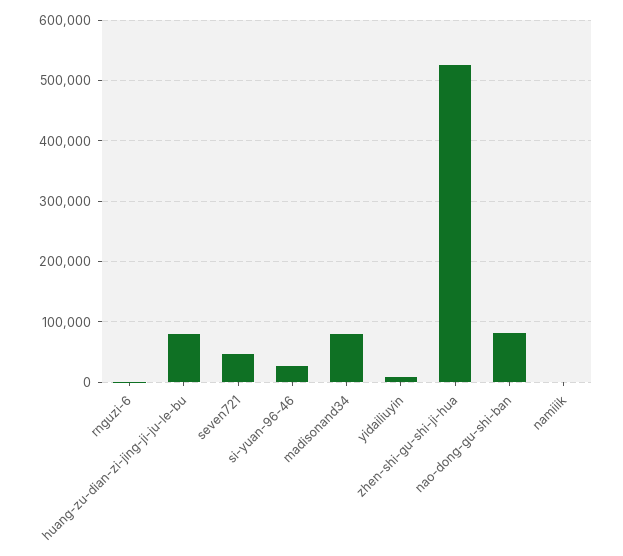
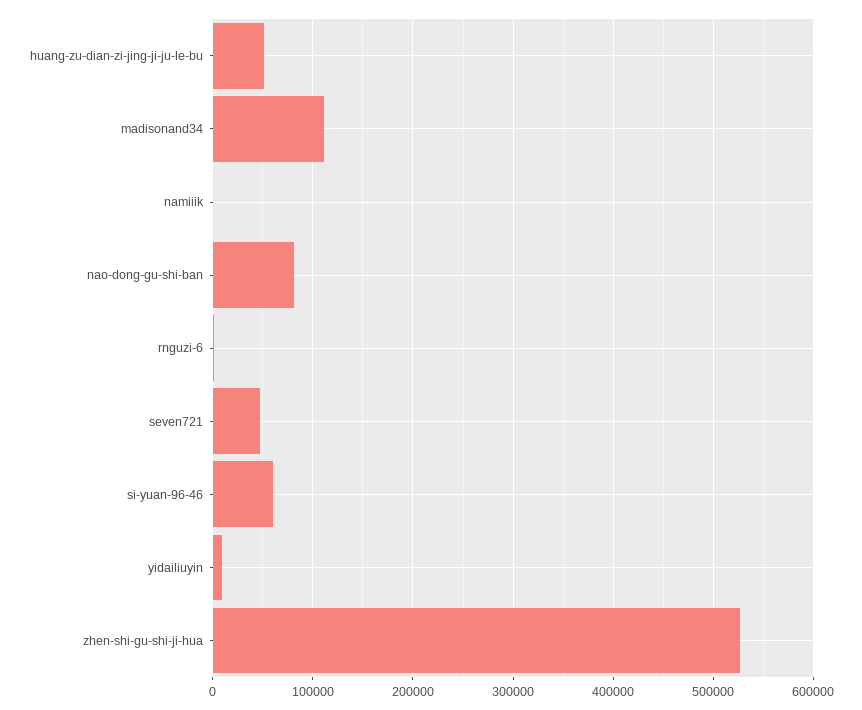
  {
    "rnguzi-6": 0,
-   "huang-zu-dian-zi-jing-ji-ju-le-bu": 80000,
+   "huang-zu-dian-zi-jing-ji-ju-le-bu": 50000,
    "seven721": 50000,
-   "si-yuan-96-46": 30000,
+   "si-yuan-96-46": 60000,
-   "madisonand34": 80000,
+   "madisonand34": 110000,
    "yidailiuyin": 10000,
    "zhen-shi-gu-shi-ji-hua": 530000,
    "nao-dong-gu-shi-ban": 80000,
    "namiiik": 0
  }

